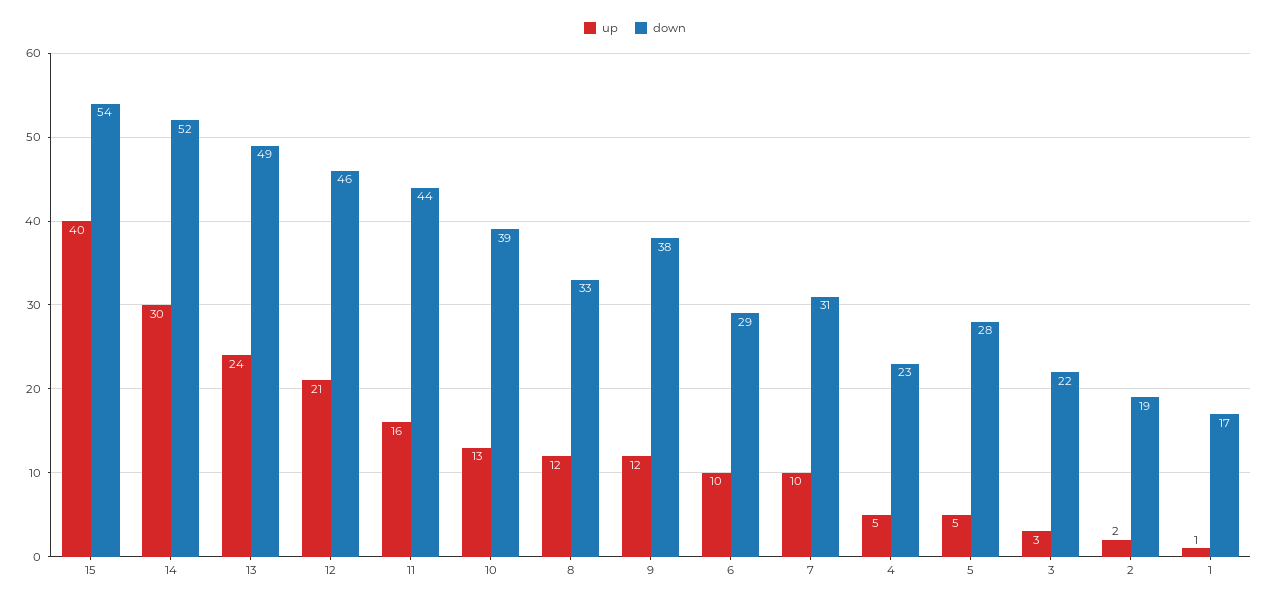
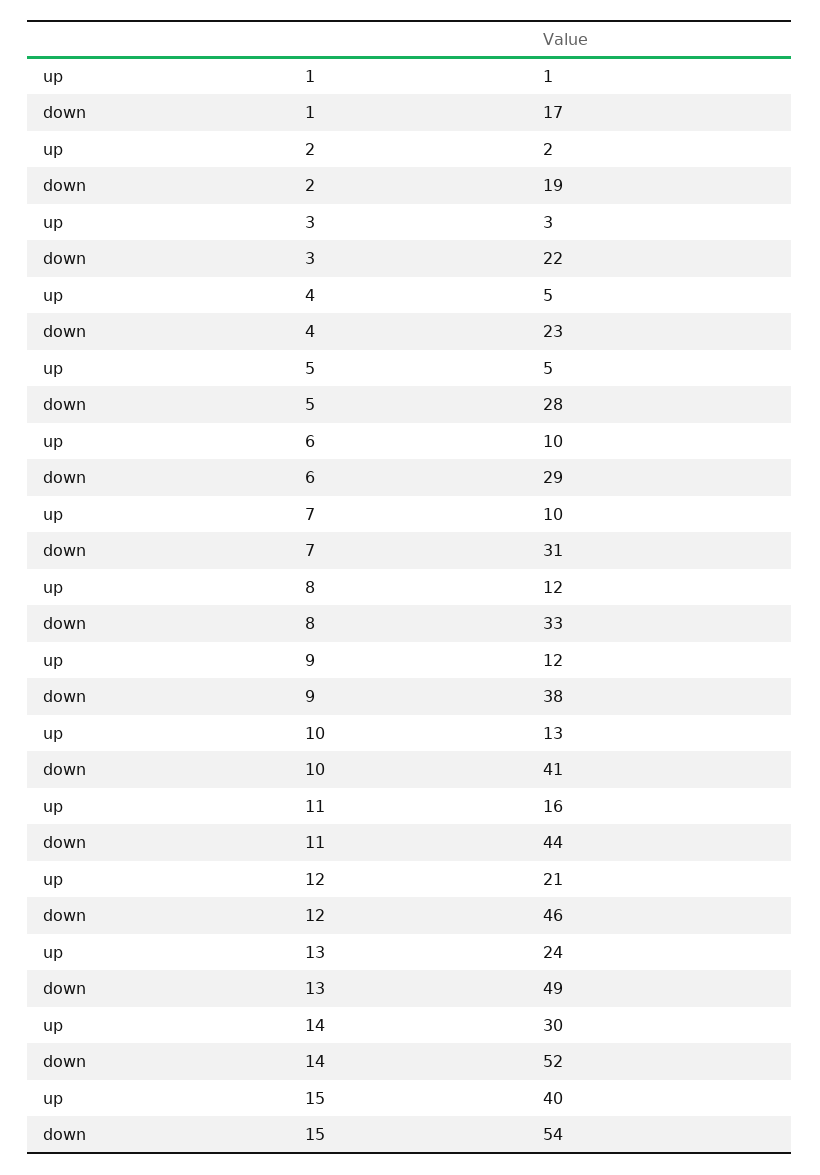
  {
    "up": {
      "15": 40,
      "14": 30,
      "13": 24,
      "12": 21,
      "11": 16,
      "10": 13,
      "8": 12,
      "9": 12,
      "6": 10,
      "7": 10,
      "4": 5,
      "5": 5,
      "3": 3,
      "2": 2,
      "1": 1
    },
    "down": {
      "15": 54,
      "14": 52,
      "13": 49,
      "12": 46,
      "11": 44,
-     "10": 39,
+     "10": 41,
      "8": 33,
      "9": 38,
      "6": 29,
      "7": 31,
      "4": 23,
      "5": 28,
      "3": 22,
      "2": 19,
      "1": 17
    }
  }

